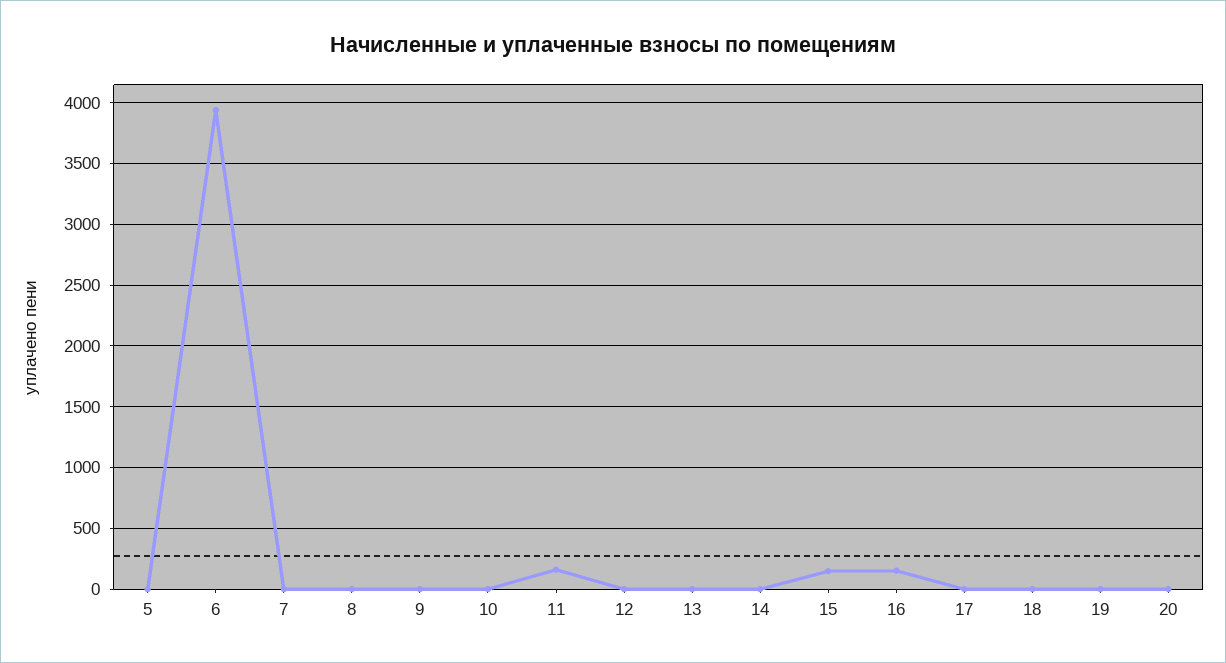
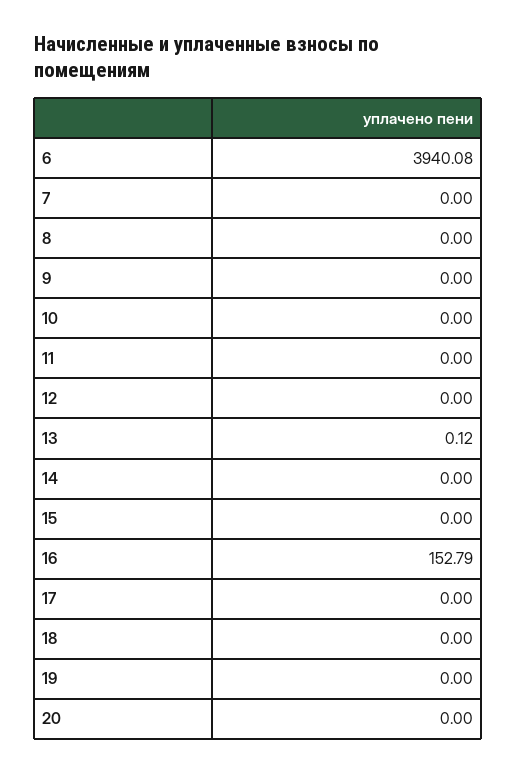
  {
-   "5": 0,
    "6": 3940.08,
    "7": 0,
    "8": 0,
    "9": 0,
    "10": 0,
-   "11": 150,
+   "11": 0,
    "12": 0,
    "13": 0.12,
    "14": 0,
-   "15": 150,
+   "15": 0,
    "16": 152.79,
    "17": 0,
    "18": 0,
    "19": 0,
    "20": 0
  }

